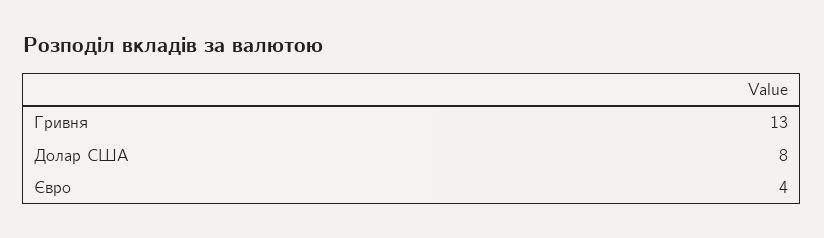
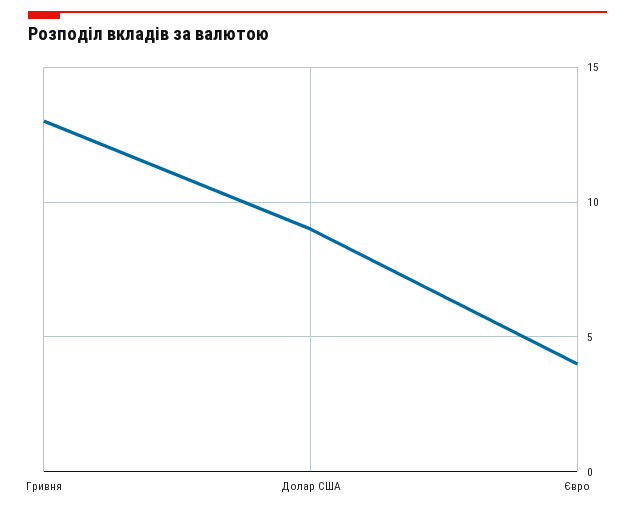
  {
    "Гривня": 13,
-   "Долар США": 8,
+   "Долар США": 9,
    "Євро": 4
  }

